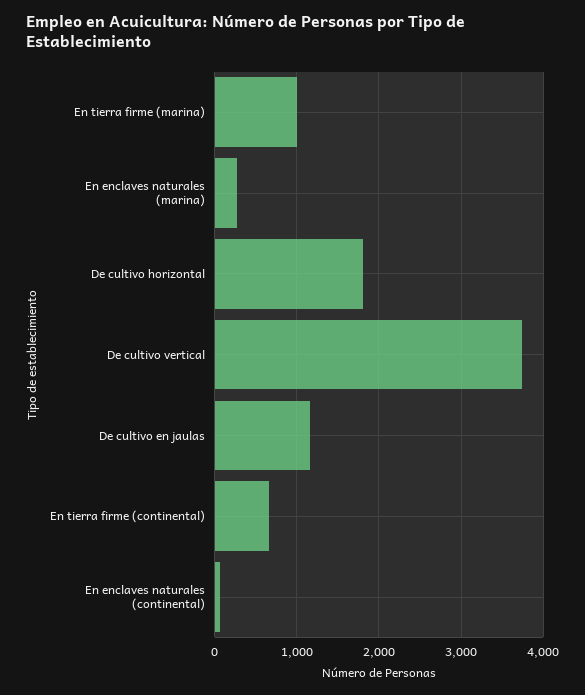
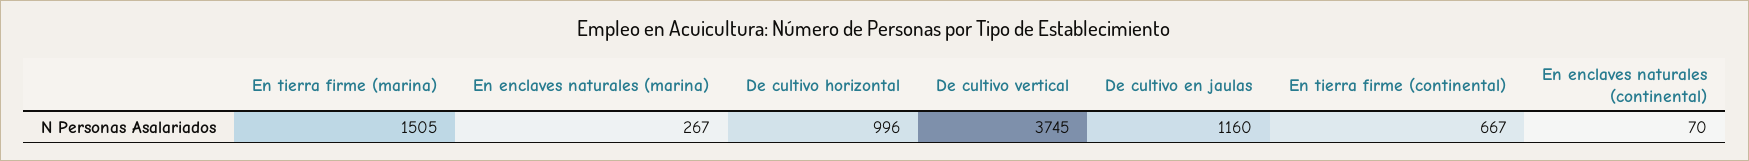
  {
-   "En tierra firme (marina)": 1000,
+   "En tierra firme (marina)": 1505,
    "En enclaves naturales (marina)": 267,
-   "De cultivo horizontal": 1800,
+   "De cultivo horizontal": 996,
    "De cultivo vertical": 3745,
    "De cultivo en jaulas": 1160,
    "En tierra firme (continental)": 667,
    "En enclaves naturales (continental)": 70
  }

